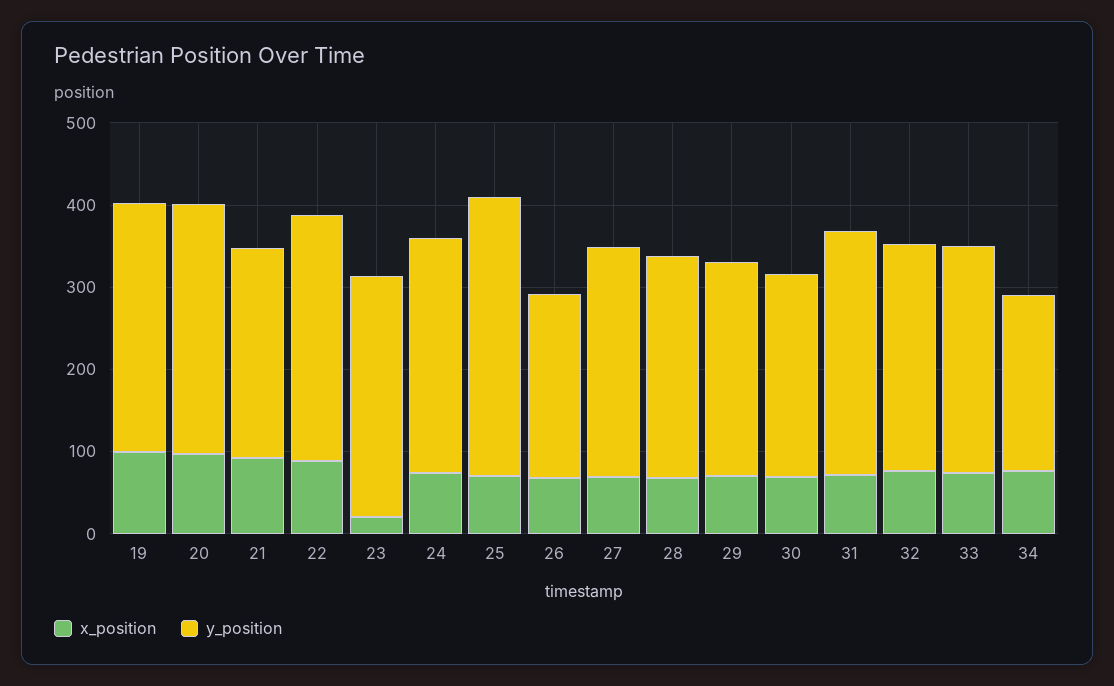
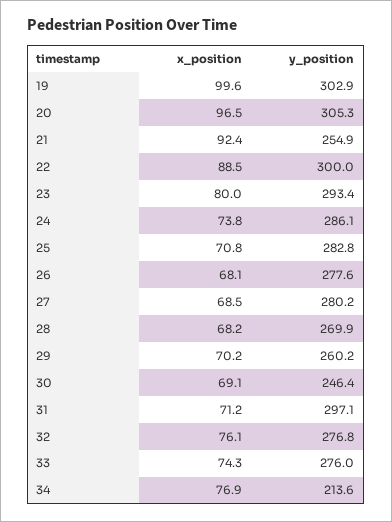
  {
    "x_position": {
      "19": 99.6,
      "20": 96.5,
      "21": 92.4,
      "22": 88.5,
-     "23": 20,
+     "23": 80,
      "24": 73.8,
      "25": 70.8,
      "26": 68.1,
      "27": 68.5,
      "28": 68.2,
      "29": 70.2,
      "30": 69.1,
      "31": 71.2,
      "32": 76.1,
      "33": 74.3,
      "34": 76.9
    },
    "y_position": {
      "19": 302.9,
      "20": 305.3,
      "21": 254.9,
      "22": 300,
      "23": 293.4,
      "24": 286.1,
-     "25": 340,
+     "25": 282.8,
-     "26": 220,
+     "26": 277.6,
      "27": 280.2,
      "28": 269.9,
      "29": 260.2,
      "30": 246.4,
      "31": 297.1,
      "32": 276.8,
      "33": 276,
      "34": 213.6
    }
  }

